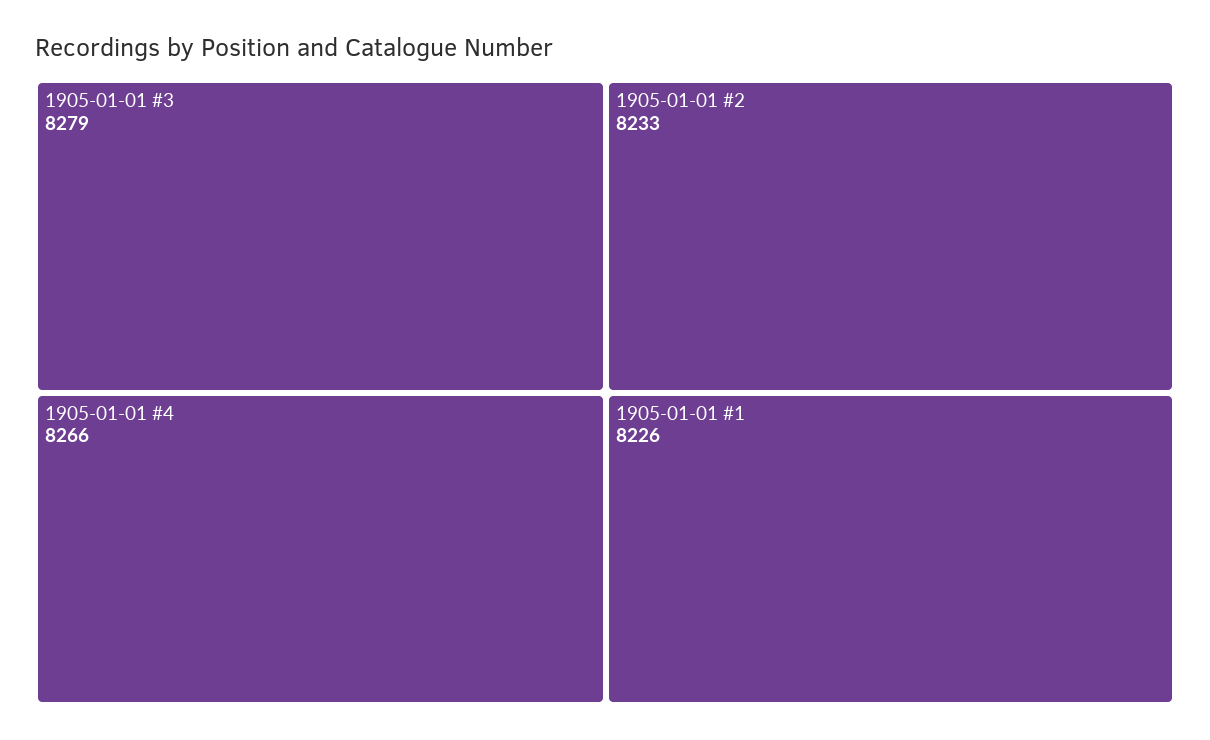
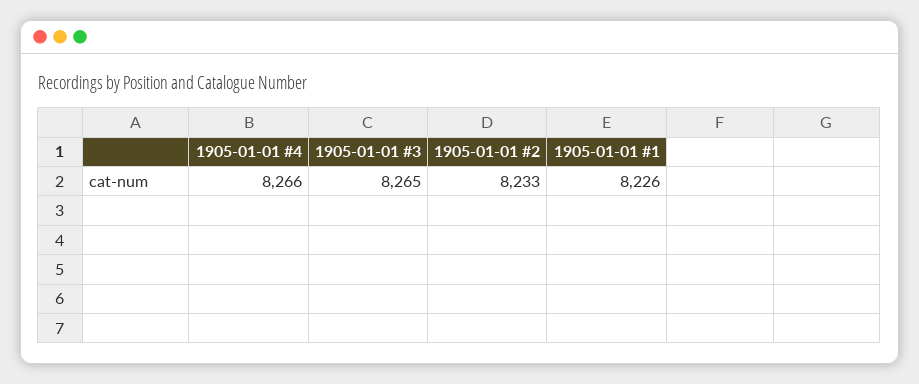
  {
-   "1905-01-01 #3": 8279,
+   "1905-01-01 #3": 8265,
    "1905-01-01 #4": 8266,
    "1905-01-01 #2": 8233,
    "1905-01-01 #1": 8226
  }

